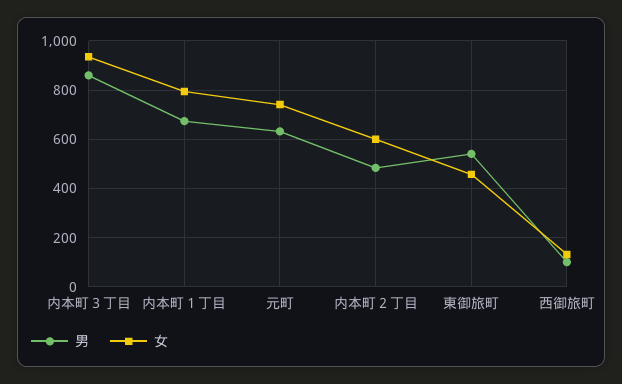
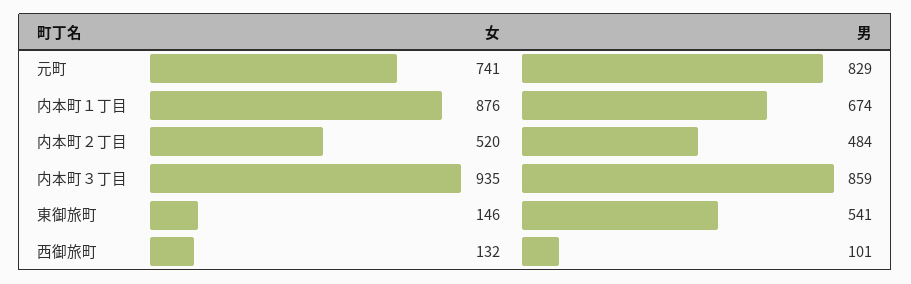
  {
    "男": {
      "内本町３丁目": 859,
      "内本町１丁目": 674,
-     "元町": 625,
+     "元町": 829,
      "内本町２丁目": 484,
      "東御旅町": 541,
      "西御旅町": 101
    },
    "女": {
      "内本町３丁目": 935,
-     "内本町１丁目": 800,
+     "内本町１丁目": 876,
      "元町": 741,
-     "内本町２丁目": 600,
+     "内本町２丁目": 520,
-     "東御旅町": 450,
+     "東御旅町": 146,
      "西御旅町": 132
    }
  }

